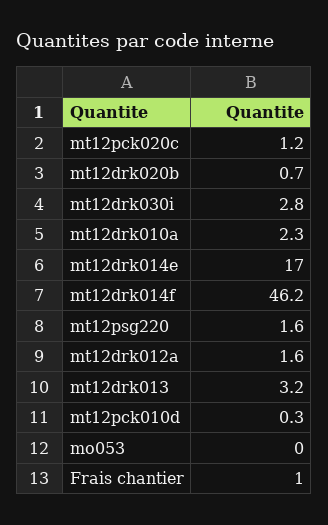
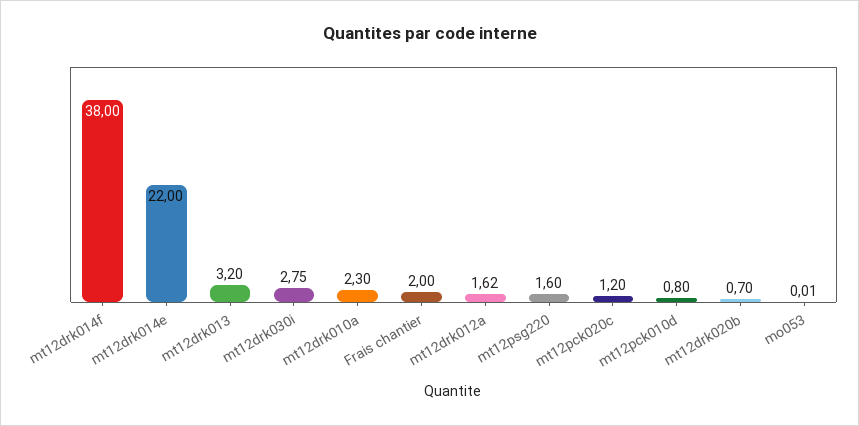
  {
    "mt12pck020c": 1.2,
    "mt12drk020b": 0.7,
    "mt12drk030i": 2.75,
    "mt12drk010a": 2.3,
-   "mt12drk014e": 17,
+   "mt12drk014e": 22,
-   "mt12drk014f": 46.2,
+   "mt12drk014f": 38,
    "mt12psg220": 1.6,
    "mt12drk012a": 1.62,
    "mt12drk013": 3.2,
-   "mt12pck010d": 0.3,
+   "mt12pck010d": 0.8,
    "mo053": 0.01,
-   "Frais chantier": 1
+   "Frais chantier": 2
  }

